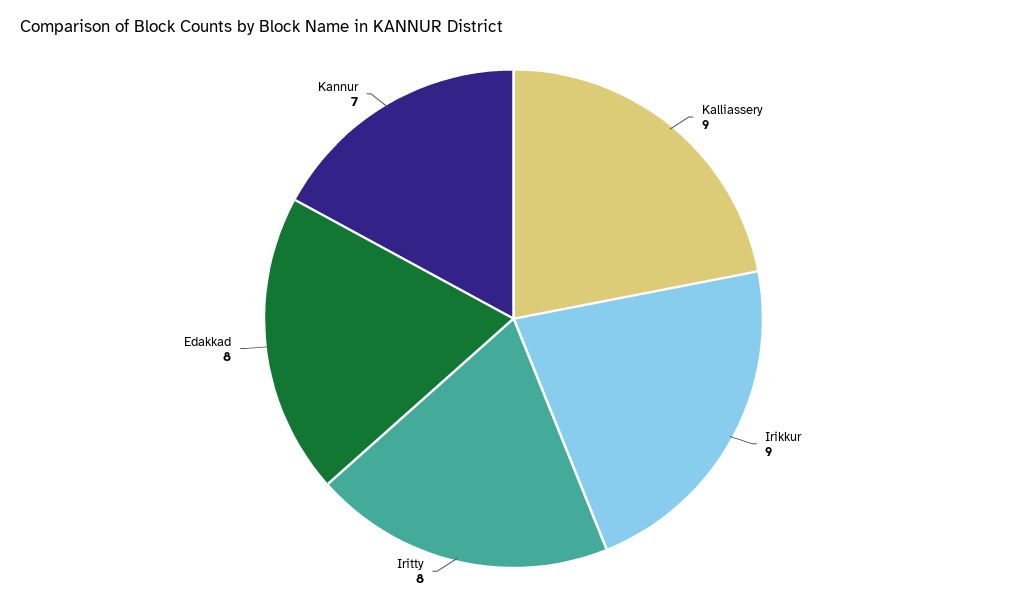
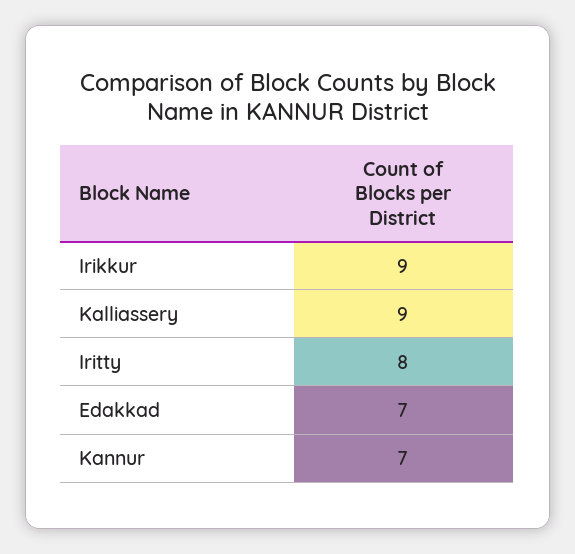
  {
    "Kalliassery": 9,
    "Irikkur": 9,
    "Iritty": 8,
-   "Edakkad": 8,
+   "Edakkad": 7,
    "Kannur": 7
  }

